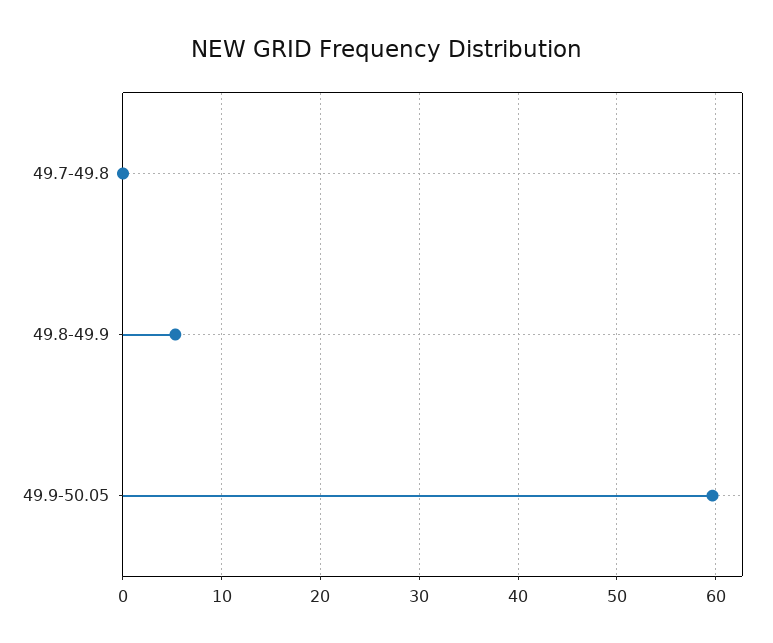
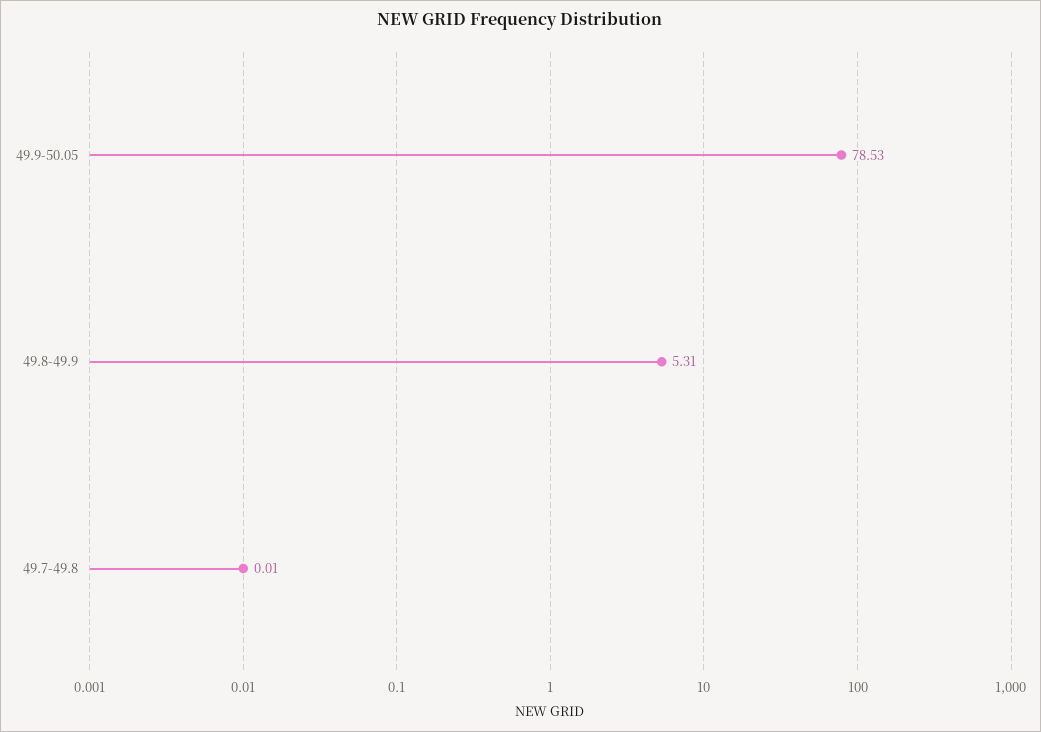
  {
    "49.7-49.8": 0.01,
    "49.8-49.9": 5.31,
-   "49.9-50.05": 60
+   "49.9-50.05": 78.53
  }

